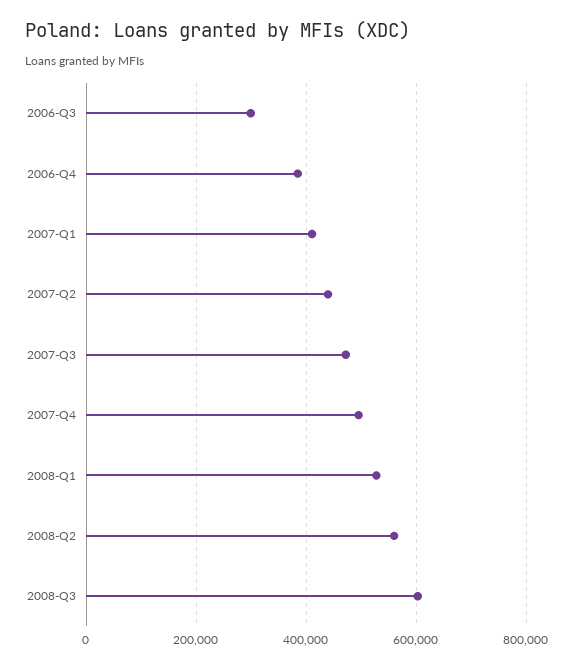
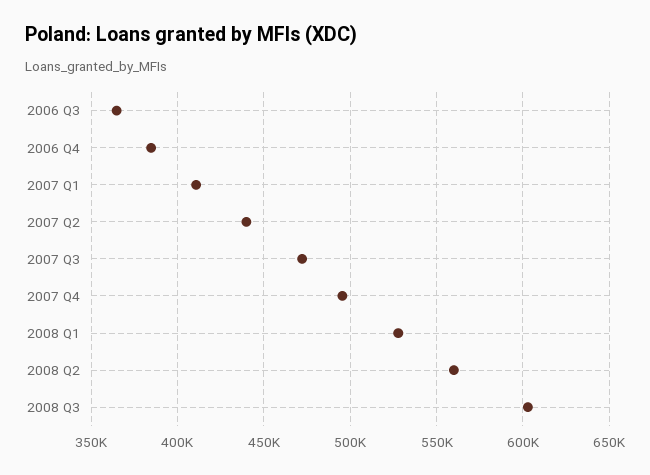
  {
-   "2006-Q3": 300000,
+   "2006-Q3": 365000,
    "2006-Q4": 385000,
    "2007-Q1": 410000,
    "2007-Q2": 440000,
    "2007-Q3": 470000,
    "2007-Q4": 495000,
    "2008-Q1": 530000,
    "2008-Q2": 560000,
    "2008-Q3": 605000
  }

